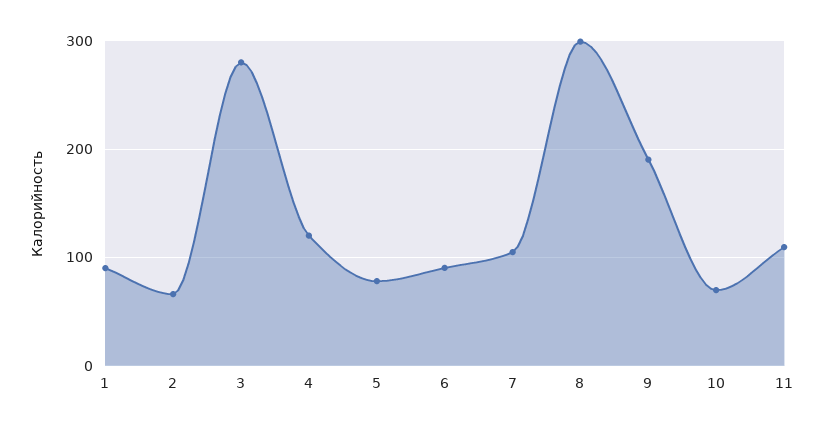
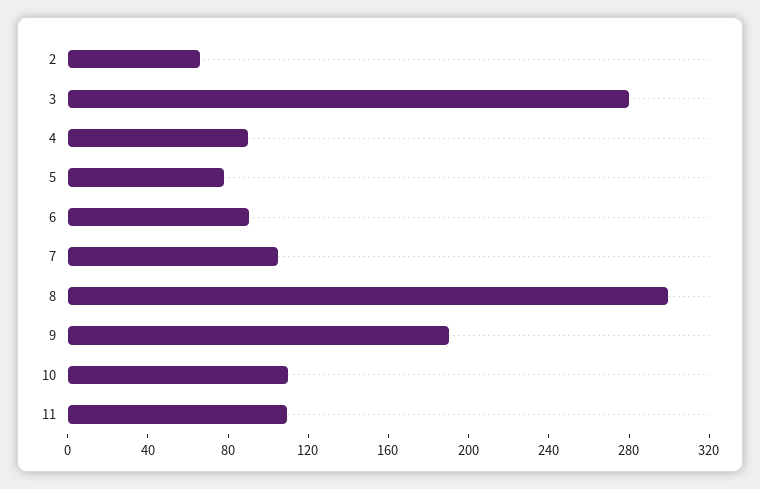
  {
-   "1": 90,
    "2": 70,
    "3": 280,
-   "4": 120,
+   "4": 90,
    "5": 80,
    "6": 90,
    "7": 100,
    "8": 300,
    "9": 190,
-   "10": 70,
+   "10": 110,
    "11": 110
  }

